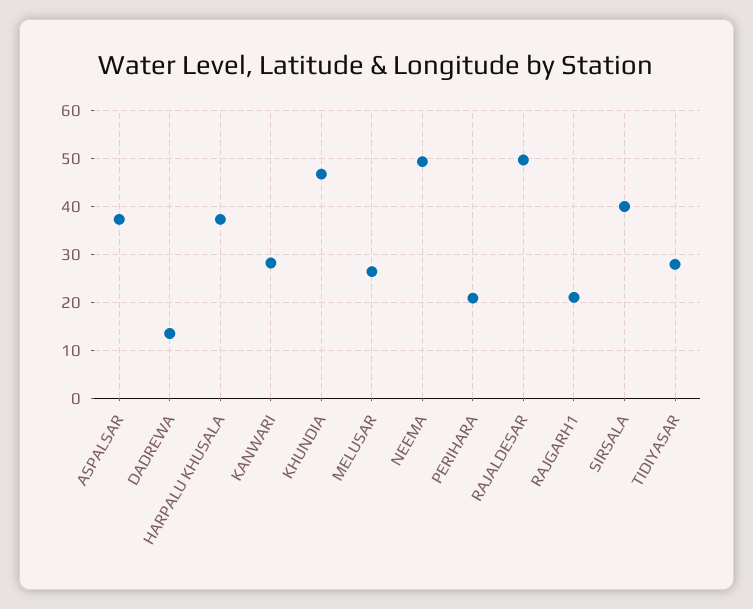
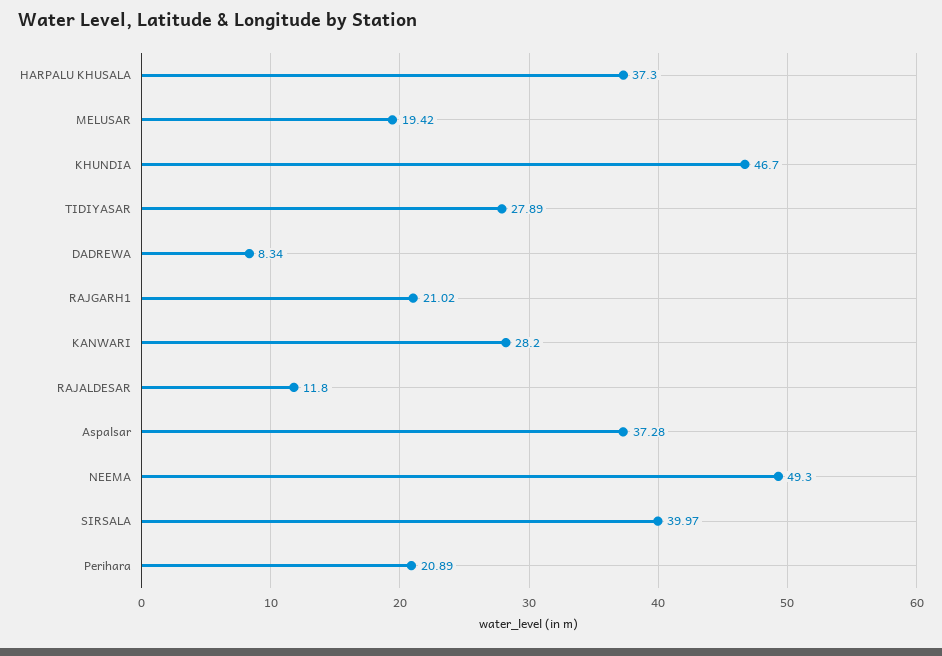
  {
    "ASPALSAR": 37.28,
-   "DADREWA": 14,
+   "DADREWA": 8.34,
    "HARPALU KHUSALA": 37.3,
    "KANWARI": 28.2,
    "KHUNDIA": 46.7,
-   "MELUSAR": 26,
+   "MELUSAR": 19.42,
    "NEEMA": 49.3,
    "PERIHARA": 20.89,
-   "RAJALDESAR": 50,
+   "RAJALDESAR": 11.8,
    "RAJGARH1": 21.02,
    "SIRSALA": 39.97,
    "TIDIYASAR": 27.89
  }

